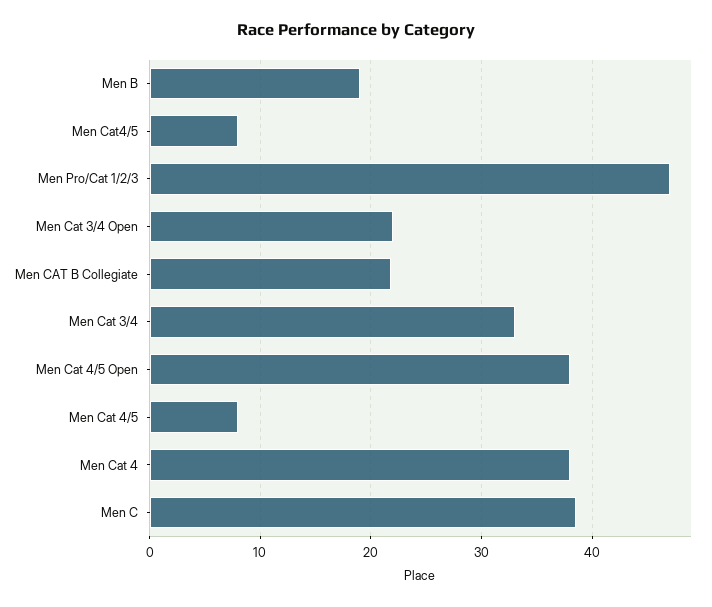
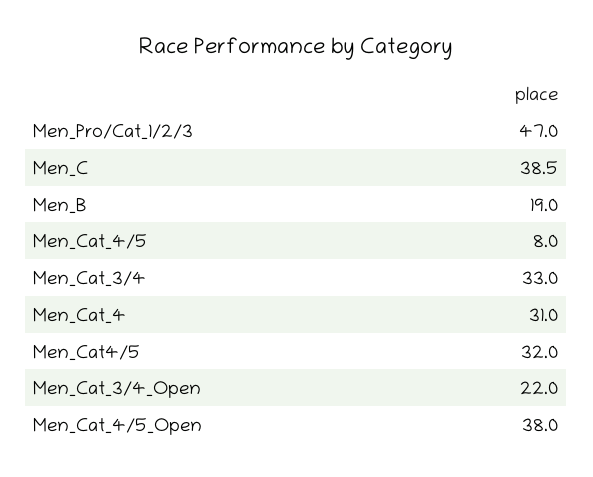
  {
    "Men B": 19,
-   "Men Cat4/5": 8,
+   "Men Cat4/5": 32,
    "Men Pro/Cat 1/2/3": 47,
    "Men Cat 3/4 Open": 22,
-   "Men CAT B Collegiate": 22,
    "Men Cat 3/4": 33,
    "Men Cat 4/5 Open": 38,
    "Men Cat 4/5": 8,
-   "Men Cat 4": 38,
+   "Men Cat 4": 31,
    "Men C": 38.5
  }

